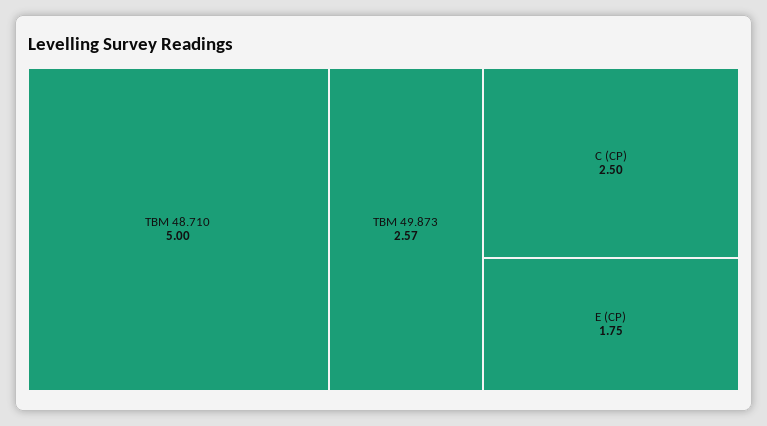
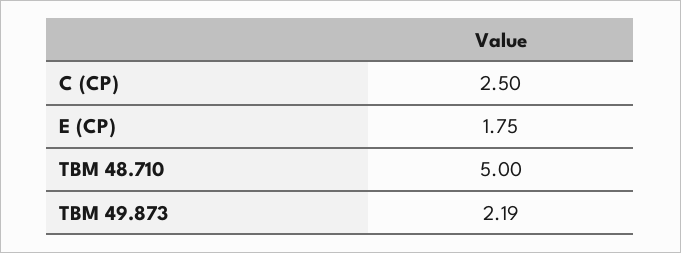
  {
    "TBM 48.710": 5,
-   "TBM 49.873": 2.57,
+   "TBM 49.873": 2.19,
    "C (CP)": 2.5,
    "E (CP)": 1.75
  }

